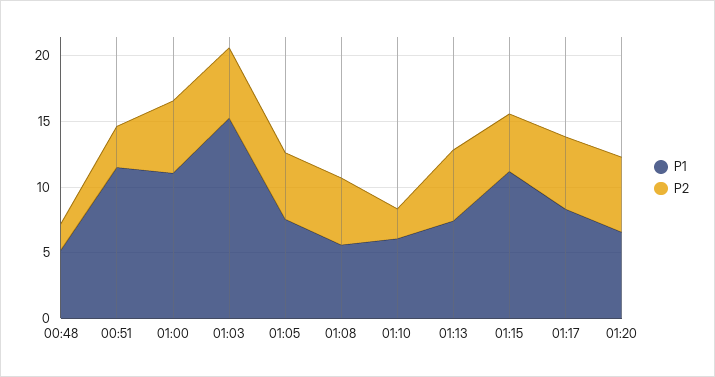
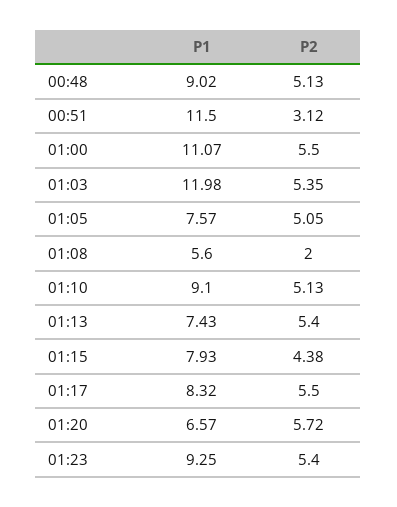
  {
    "P1": {
-     "00:48": 5,
+     "00:48": 9.02,
      "00:51": 11.5,
      "01:00": 11.07,
-     "01:03": 15,
+     "01:03": 11.98,
      "01:05": 7.57,
      "01:08": 5.6,
-     "01:10": 6,
+     "01:10": 9.1,
      "01:13": 7.43,
-     "01:15": 11,
+     "01:15": 7.93,
      "01:17": 8.32,
-     "01:20": 6.57
+     "01:20": 6.57,
+     "01:23": 9.25
    },
    "P2": {
-     "00:48": 2,
+     "00:48": 5.13,
      "00:51": 3.12,
      "01:00": 5.5,
      "01:03": 5.35,
      "01:05": 5.05,
-     "01:08": 5,
+     "01:08": 2,
-     "01:10": 2,
+     "01:10": 5.13,
      "01:13": 5.4,
      "01:15": 4.38,
      "01:17": 5.5,
-     "01:20": 5.72
+     "01:20": 5.72,
+     "01:23": 5.4
    }
  }

